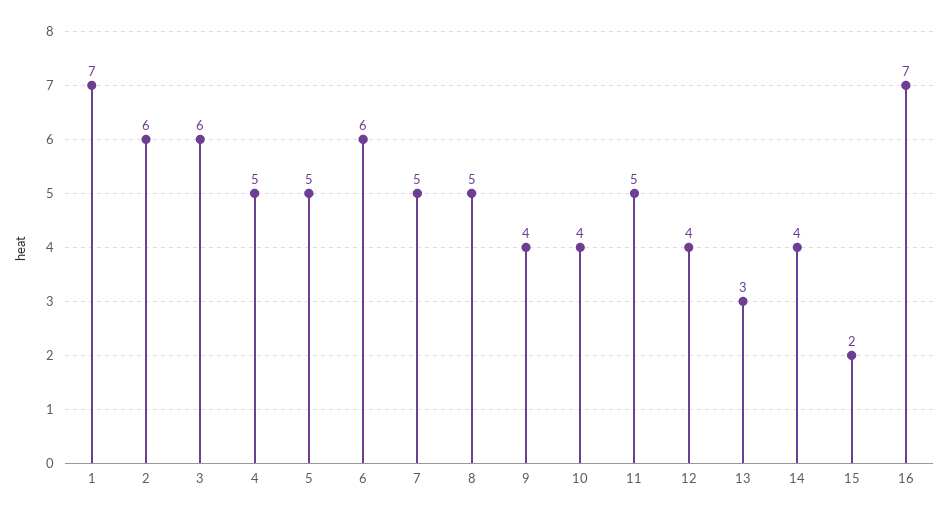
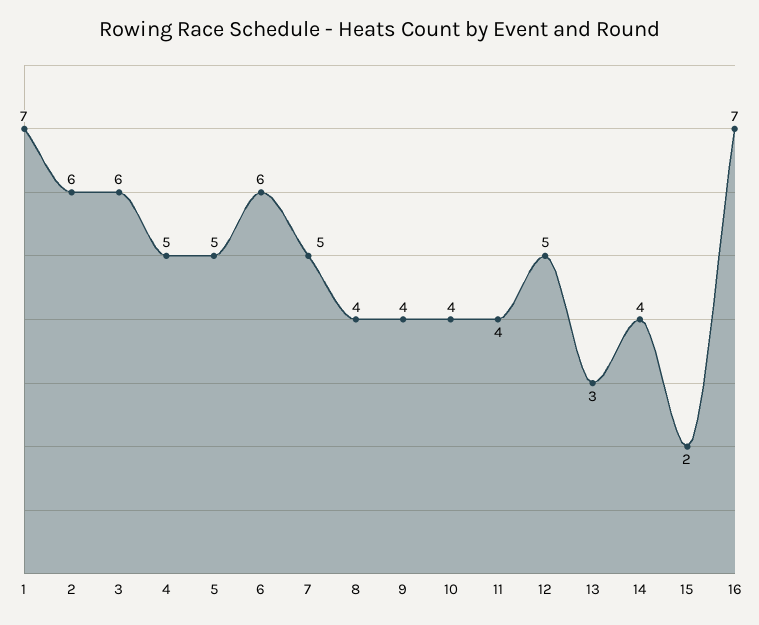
  {
    "1": 7,
    "2": 6,
    "3": 6,
    "4": 5,
    "5": 5,
    "6": 6,
    "7": 5,
-   "8": 5,
+   "8": 4,
    "9": 4,
    "10": 4,
-   "11": 5,
+   "11": 4,
-   "12": 4,
+   "12": 5,
    "13": 3,
    "14": 4,
    "15": 2,
    "16": 7
  }

